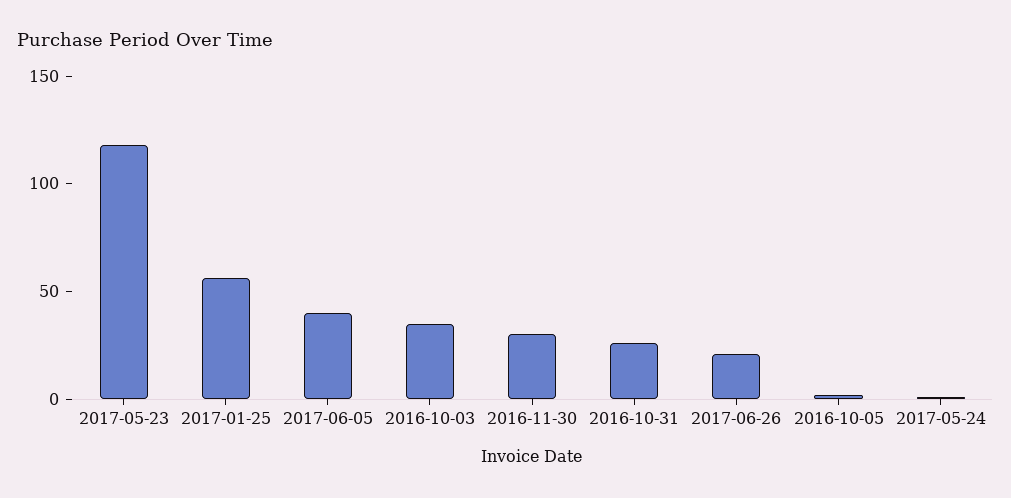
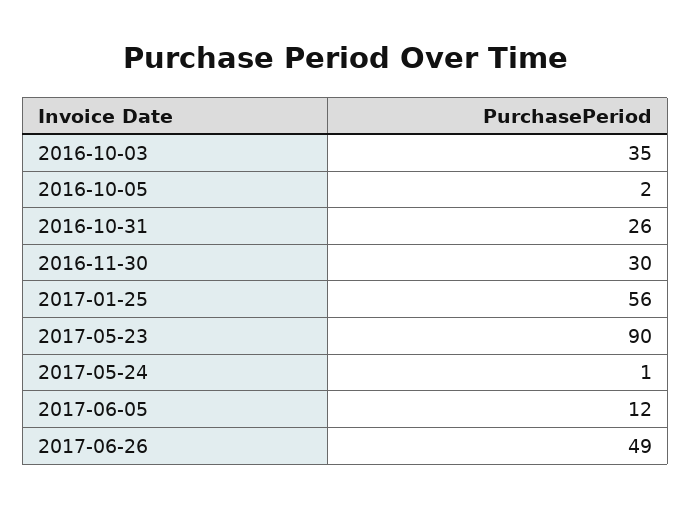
  {
-   "2017-05-23": 120,
+   "2017-05-23": 90,
    "2017-01-25": 56,
-   "2017-06-05": 40,
+   "2017-06-05": 12,
    "2016-10-03": 35,
    "2016-11-30": 30,
    "2016-10-31": 26,
-   "2017-06-26": 20,
+   "2017-06-26": 49,
    "2016-10-05": 2,
    "2017-05-24": 1
  }

